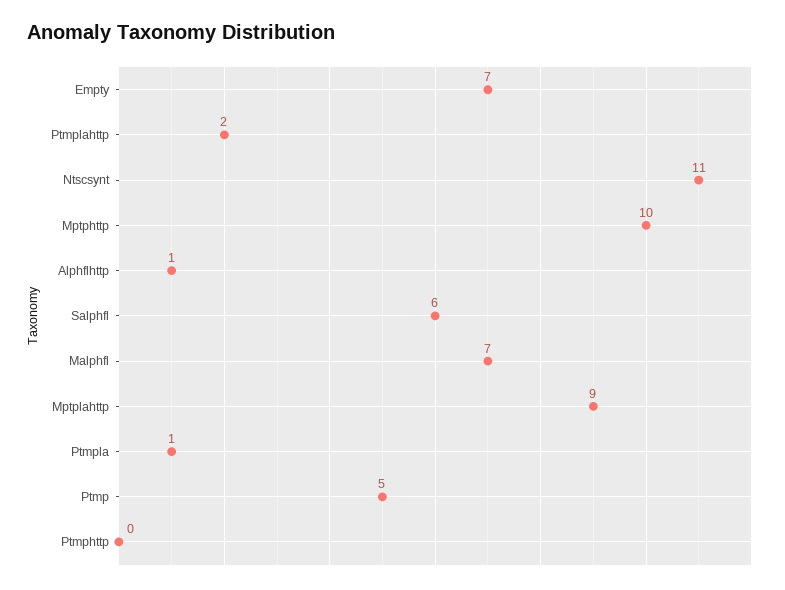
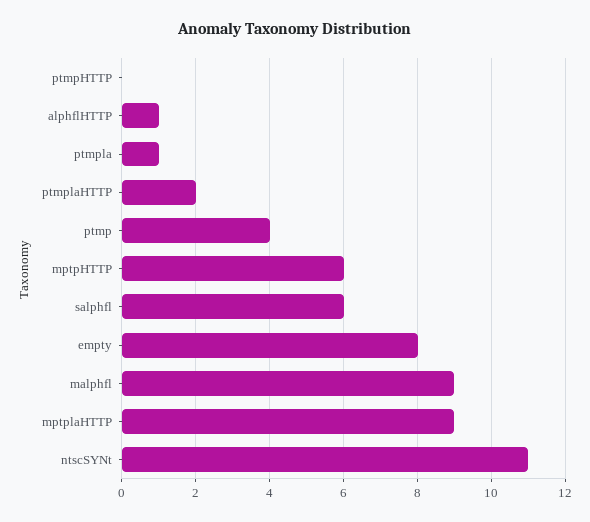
  {
-   "Empty": 7,
+   "Empty": 8,
    "Ptmplahttp": 2,
    "Ntscsynt": 11,
-   "Mptphttp": 10,
+   "Mptphttp": 6,
    "Alphflhttp": 1,
    "Salphfl": 6,
-   "Malphfl": 7,
+   "Malphfl": 9,
    "Mptplahttp": 9,
    "Ptmpla": 1,
-   "Ptmp": 5,
+   "Ptmp": 4,
    "Ptmphttp": 0
  }

